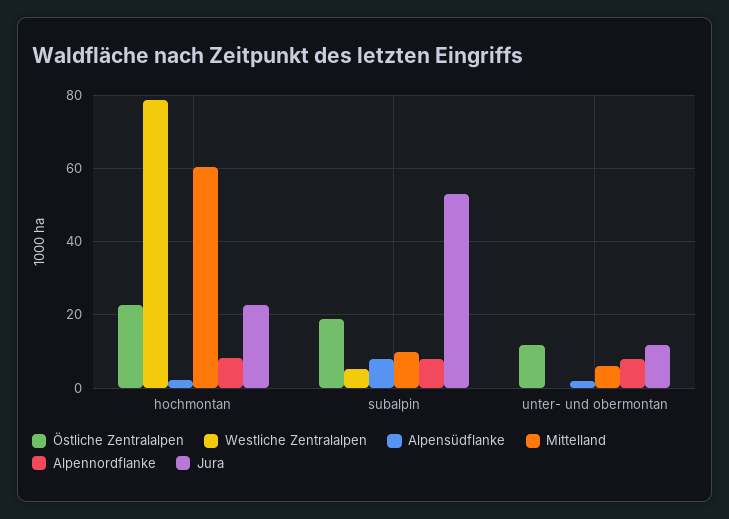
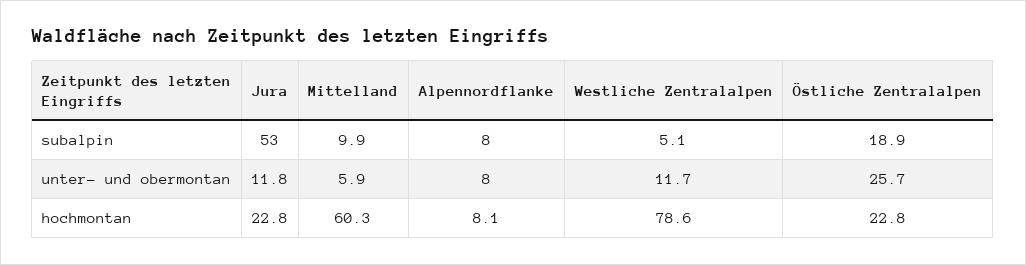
  {
    "Östliche Zentralalpen": {
      "hochmontan": 22.8,
      "subalpin": 18.9,
-     "unter- und obermontan": 12
+     "unter- und obermontan": 25.7
    },
    "Westliche Zentralalpen": {
      "hochmontan": 78.6,
      "subalpin": 5.1,
-     "unter- und obermontan": 0
+     "unter- und obermontan": 11.7
    },
-   "Alpensüdflanke": {
-     "hochmontan": 2,
-     "subalpin": 8,
-     "unter- und obermontan": 2
-   },
    "Mittelland": {
      "hochmontan": 60.3,
      "subalpin": 9.9,
      "unter- und obermontan": 5.9
    },
    "Alpennordflanke": {
      "hochmontan": 8.1,
      "subalpin": 8,
      "unter- und obermontan": 8
    },
    "Jura": {
      "hochmontan": 22.8,
      "subalpin": 53,
      "unter- und obermontan": 11.8
    }
  }

